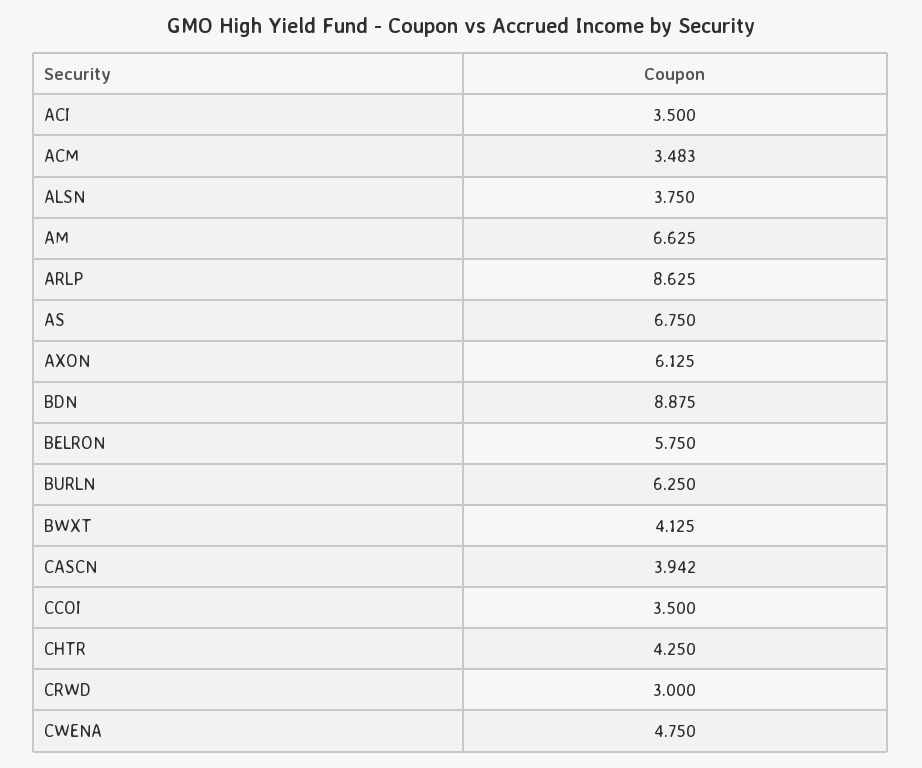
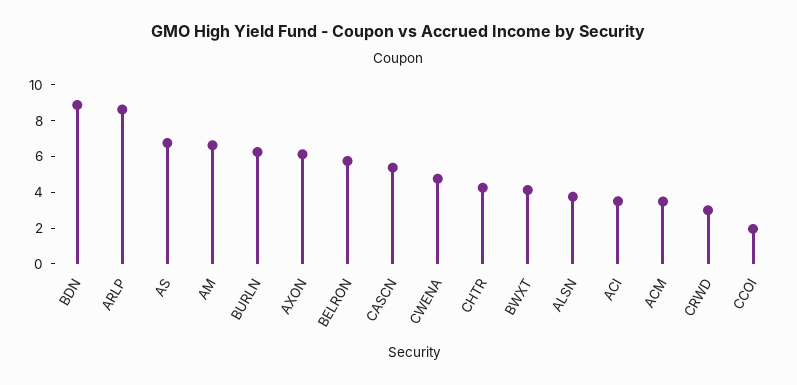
  {
    "ACI": 3.5,
    "ACM": 3.483,
    "ALSN": 3.75,
    "AM": 6.625,
    "ARLP": 8.625,
    "AS": 6.75,
    "AXON": 6.125,
    "BDN": 8.875,
    "BELRON": 5.75,
    "BURLN": 6.25,
    "BWXT": 4.125,
-   "CASCN": 3.942,
+   "CASCN": 5.5,
-   "CCOI": 3.5,
+   "CCOI": 2,
    "CHTR": 4.25,
    "CRWD": 3,
    "CWENA": 4.75
  }

